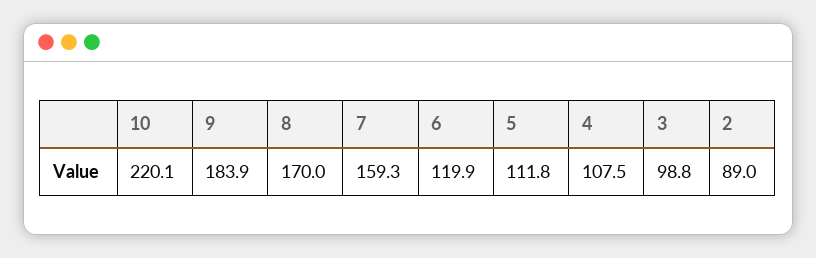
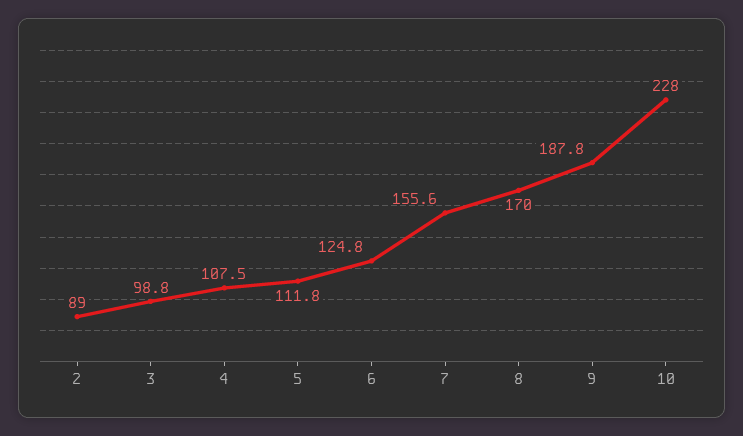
  {
-   "10": 220.1,
+   "10": 228,
-   "9": 183.9,
+   "9": 187.8,
    "8": 170,
-   "7": 159.3,
+   "7": 155.6,
-   "6": 119.9,
+   "6": 124.8,
    "5": 111.8,
    "4": 107.5,
    "3": 98.8,
    "2": 89
  }

